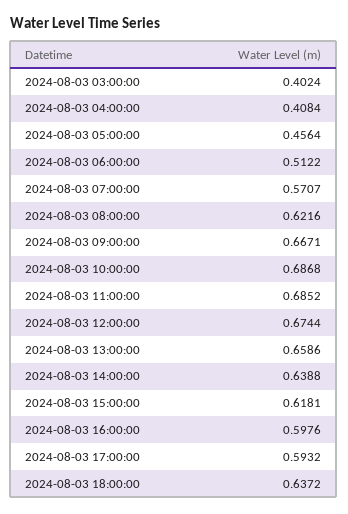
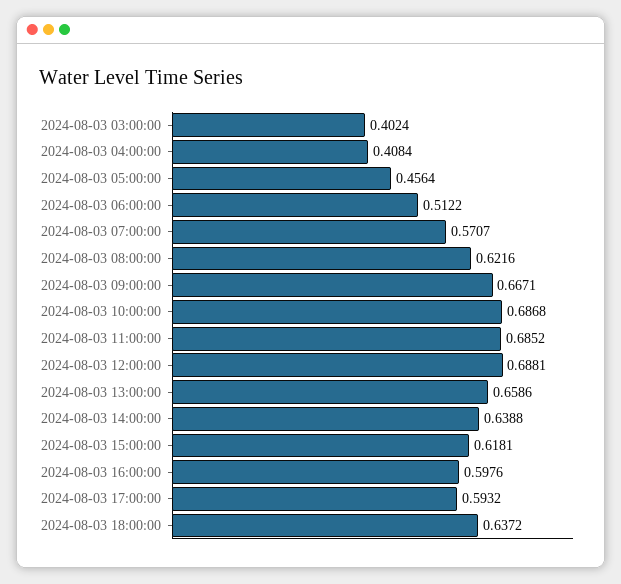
  {
    "2024-08-03 03:00:00": 0.4024,
    "2024-08-03 04:00:00": 0.4084,
    "2024-08-03 05:00:00": 0.4564,
    "2024-08-03 06:00:00": 0.5122,
    "2024-08-03 07:00:00": 0.5707,
    "2024-08-03 08:00:00": 0.6216,
    "2024-08-03 09:00:00": 0.6671,
    "2024-08-03 10:00:00": 0.6868,
    "2024-08-03 11:00:00": 0.6852,
-   "2024-08-03 12:00:00": 0.6744,
+   "2024-08-03 12:00:00": 0.6881,
    "2024-08-03 13:00:00": 0.6586,
    "2024-08-03 14:00:00": 0.6388,
    "2024-08-03 15:00:00": 0.6181,
    "2024-08-03 16:00:00": 0.5976,
    "2024-08-03 17:00:00": 0.5932,
    "2024-08-03 18:00:00": 0.6372
  }

